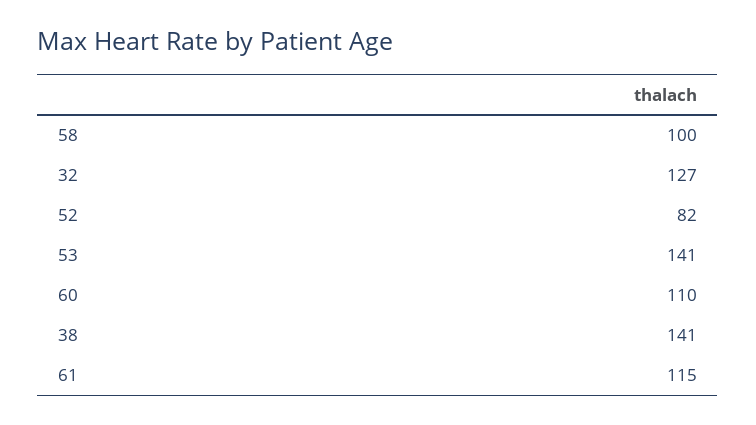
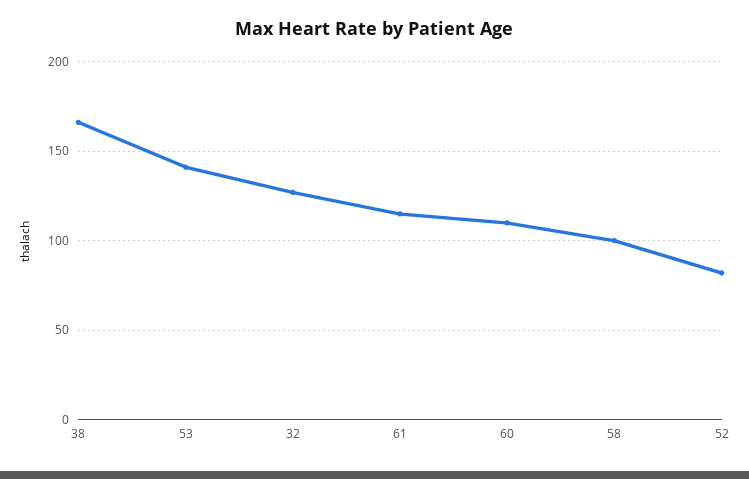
  {
    "58": 100,
    "32": 127,
    "52": 82,
    "53": 141,
    "60": 110,
-   "38": 141,
+   "38": 165,
    "61": 115
  }

